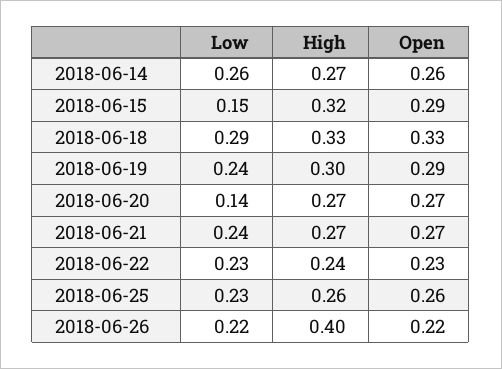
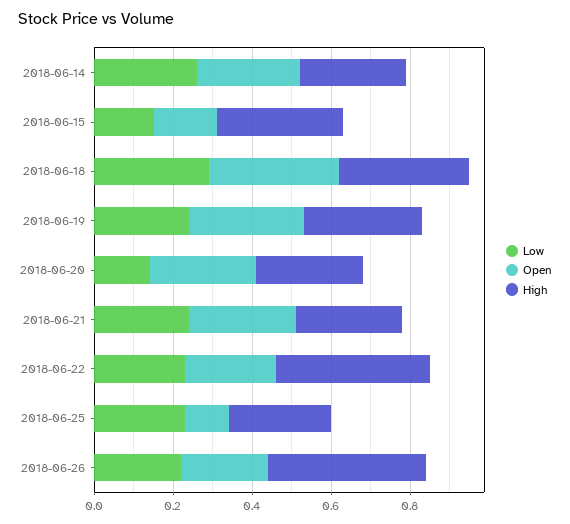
  {
    "Low": {
      "2018-06-14": 0.26,
      "2018-06-15": 0.15,
      "2018-06-18": 0.29,
      "2018-06-19": 0.24,
      "2018-06-20": 0.14,
      "2018-06-21": 0.24,
      "2018-06-22": 0.23,
      "2018-06-25": 0.23,
      "2018-06-26": 0.22
    },
    "High": {
      "2018-06-14": 0.27,
      "2018-06-15": 0.32,
      "2018-06-18": 0.33,
      "2018-06-19": 0.3,
      "2018-06-20": 0.27,
      "2018-06-21": 0.27,
-     "2018-06-22": 0.24,
+     "2018-06-22": 0.4,
      "2018-06-25": 0.26,
      "2018-06-26": 0.4
    },
    "Open": {
      "2018-06-14": 0.26,
-     "2018-06-15": 0.29,
+     "2018-06-15": 0.15,
      "2018-06-18": 0.33,
      "2018-06-19": 0.29,
      "2018-06-20": 0.27,
      "2018-06-21": 0.27,
      "2018-06-22": 0.23,
-     "2018-06-25": 0.26,
+     "2018-06-25": 0.1,
      "2018-06-26": 0.22
    }
  }

